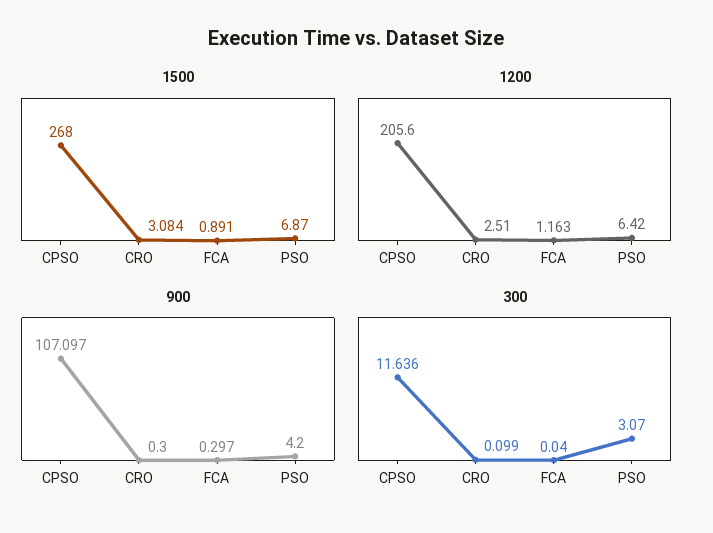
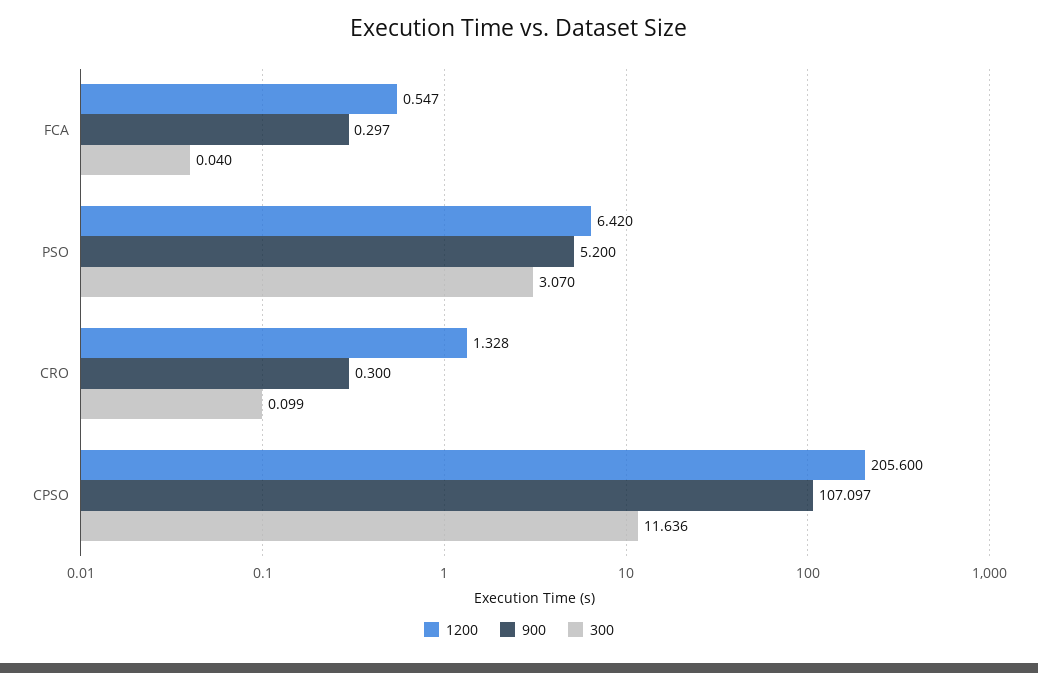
  {
-   "1500": {
-     "CPSO": 268,
-     "CRO": 3.084,
-     "FCA": 0.891,
-     "PSO": 6.87
-   },
    "1200": {
      "CPSO": 205.6,
-     "CRO": 2.51,
+     "CRO": 1.328,
-     "FCA": 1.163,
+     "FCA": 0.547,
      "PSO": 6.42
    },
    "900": {
      "CPSO": 107.097,
      "CRO": 0.3,
      "FCA": 0.297,
-     "PSO": 4.2
+     "PSO": 5.2
    },
    "300": {
      "CPSO": 11.636,
      "CRO": 0.099,
      "FCA": 0.04,
      "PSO": 3.07
    }
  }

